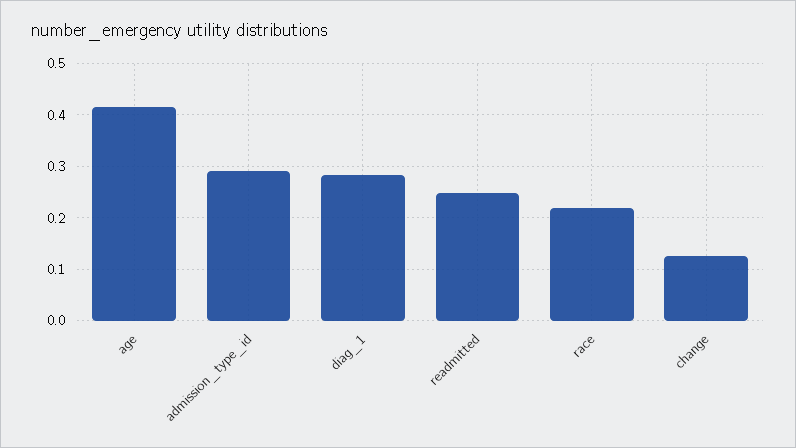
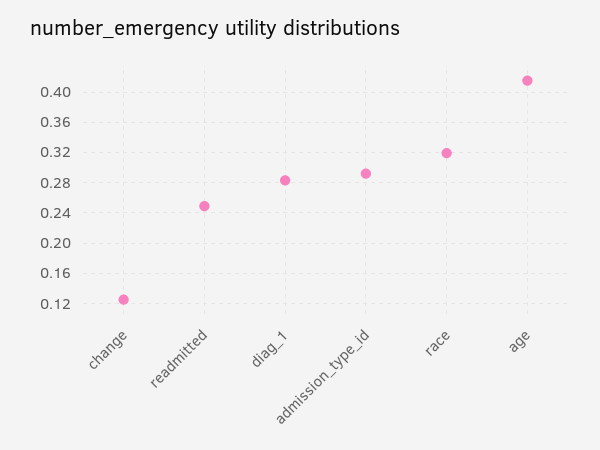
  {
    "age": 0.42,
    "admission_type_id": 0.29,
    "diag_1": 0.28,
    "readmitted": 0.25,
-   "race": 0.22,
+   "race": 0.32,
    "change": 0.13
  }

